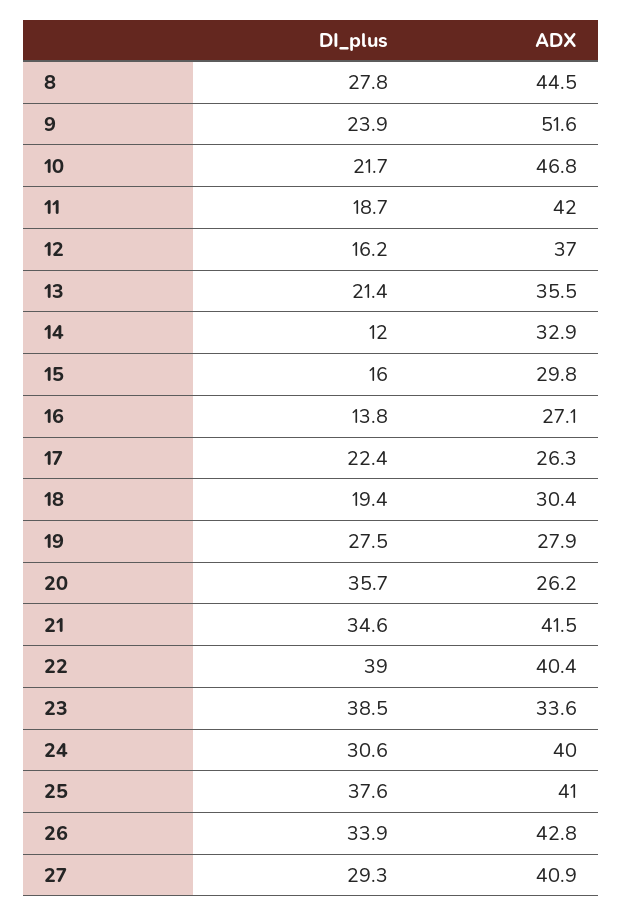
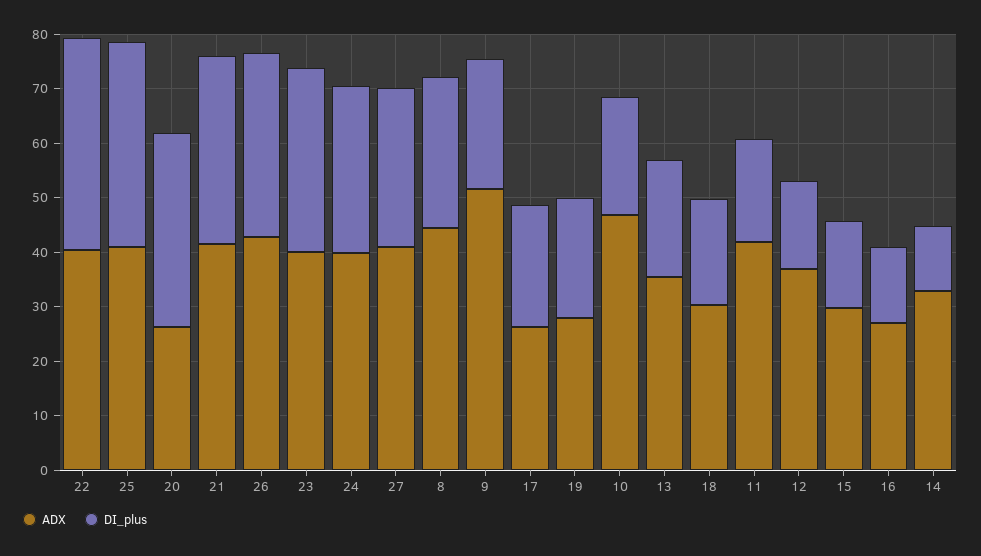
  {
    "DI_plus": {
      "8": 27.8,
      "9": 23.9,
      "10": 21.7,
      "11": 18.7,
      "12": 16.2,
      "13": 21.4,
      "14": 12,
      "15": 16,
      "16": 13.8,
      "17": 22.4,
      "18": 19.4,
-     "19": 27.5,
+     "19": 22,
      "20": 35.7,
      "21": 34.6,
      "22": 39,
-     "23": 38.5,
+     "23": 34,
      "24": 30.6,
      "25": 37.6,
      "26": 33.9,
      "27": 29.3
    },
    "ADX": {
      "8": 44.5,
      "9": 51.6,
      "10": 46.8,
      "11": 42,
      "12": 37,
      "13": 35.5,
      "14": 32.9,
      "15": 29.8,
      "16": 27.1,
      "17": 26.3,
      "18": 30.4,
      "19": 27.9,
      "20": 26.2,
      "21": 41.5,
      "22": 40.4,
-     "23": 33.6,
+     "23": 40,
      "24": 40,
      "25": 41,
      "26": 42.8,
      "27": 40.9
    }
  }

